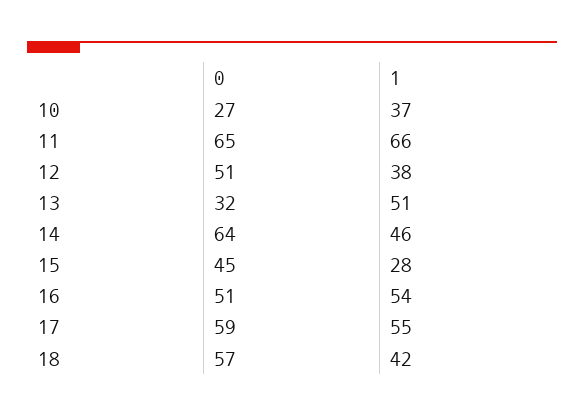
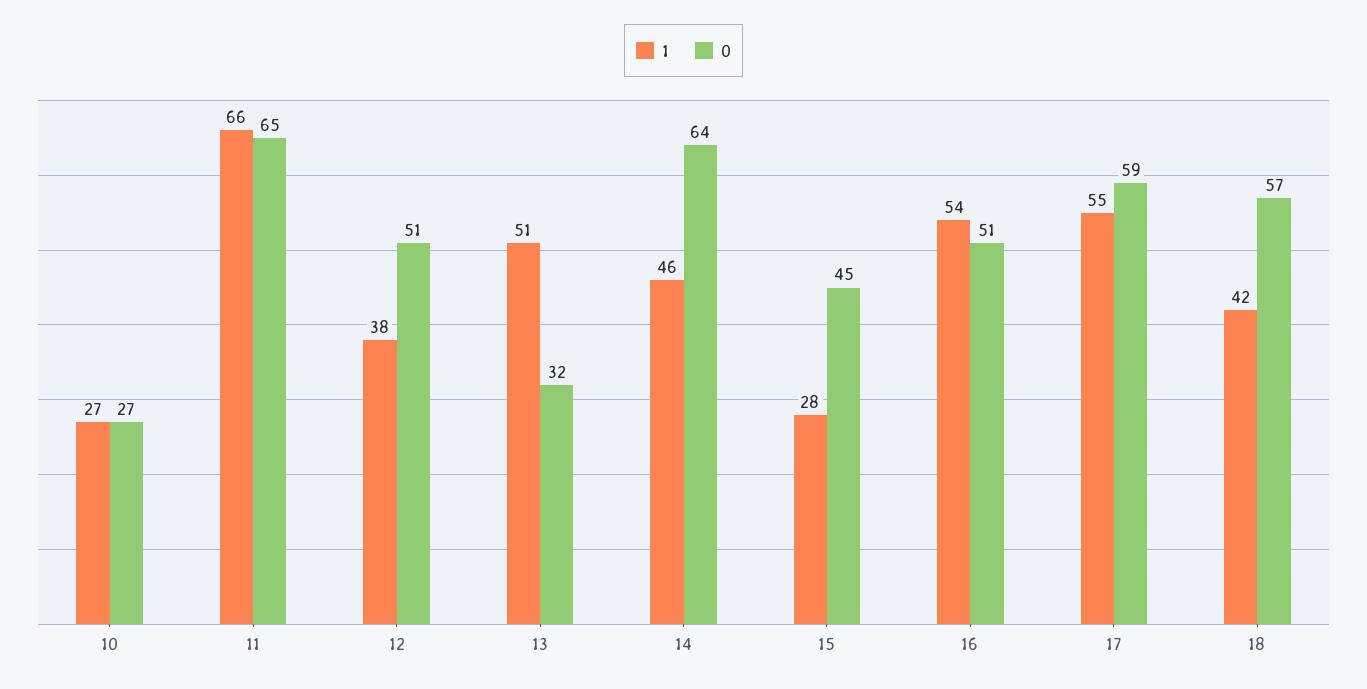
  {
    "0": {
      "10": 27,
      "11": 65,
      "12": 51,
      "13": 32,
      "14": 64,
      "15": 45,
      "16": 51,
      "17": 59,
      "18": 57
    },
    "1": {
-     "10": 37,
+     "10": 27,
      "11": 66,
      "12": 38,
      "13": 51,
      "14": 46,
      "15": 28,
      "16": 54,
      "17": 55,
      "18": 42
    }
  }

